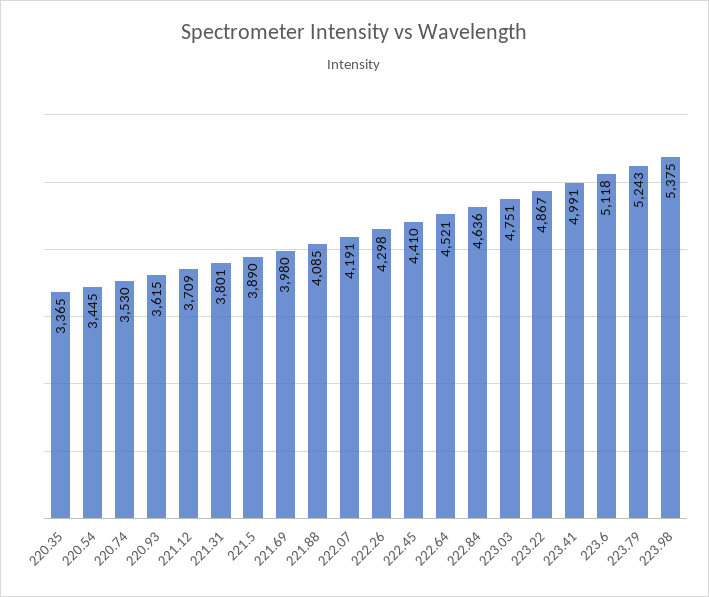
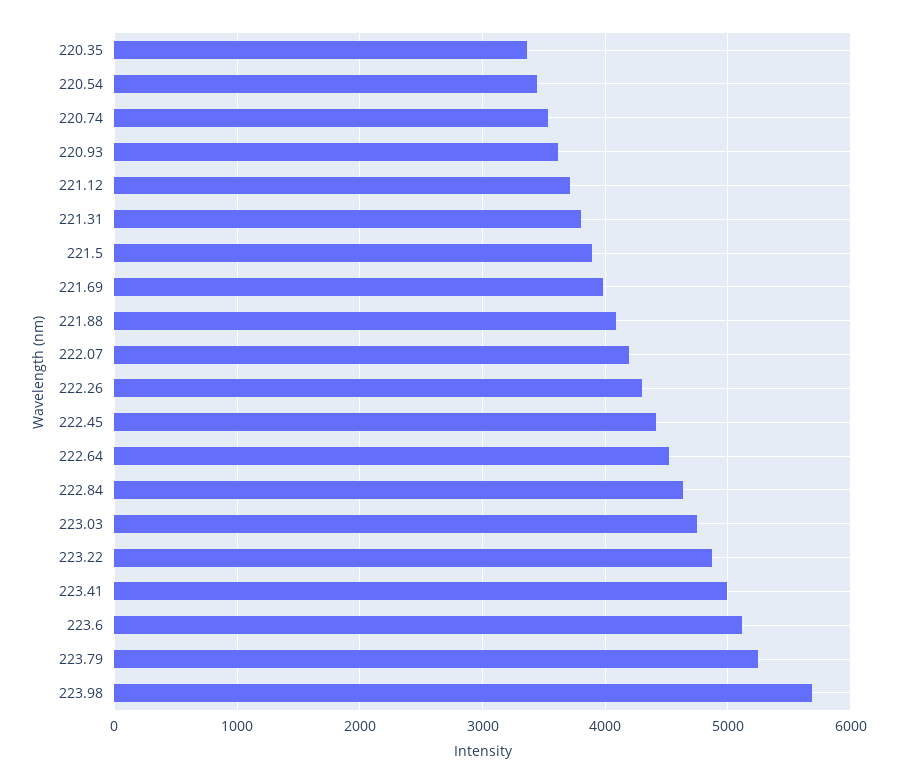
  {
    "220.35": 3365,
    "220.54": 3445,
    "220.74": 3530,
    "220.93": 3615,
    "221.12": 3709,
    "221.31": 3801,
    "221.5": 3890,
    "221.69": 3980,
    "221.88": 4085,
    "222.07": 4191,
    "222.26": 4298,
    "222.45": 4410,
    "222.64": 4521,
    "222.84": 4636,
    "223.03": 4751,
    "223.22": 4867,
    "223.41": 4991,
    "223.6": 5118,
    "223.79": 5243,
-   "223.98": 5375
+   "223.98": 5700
  }

